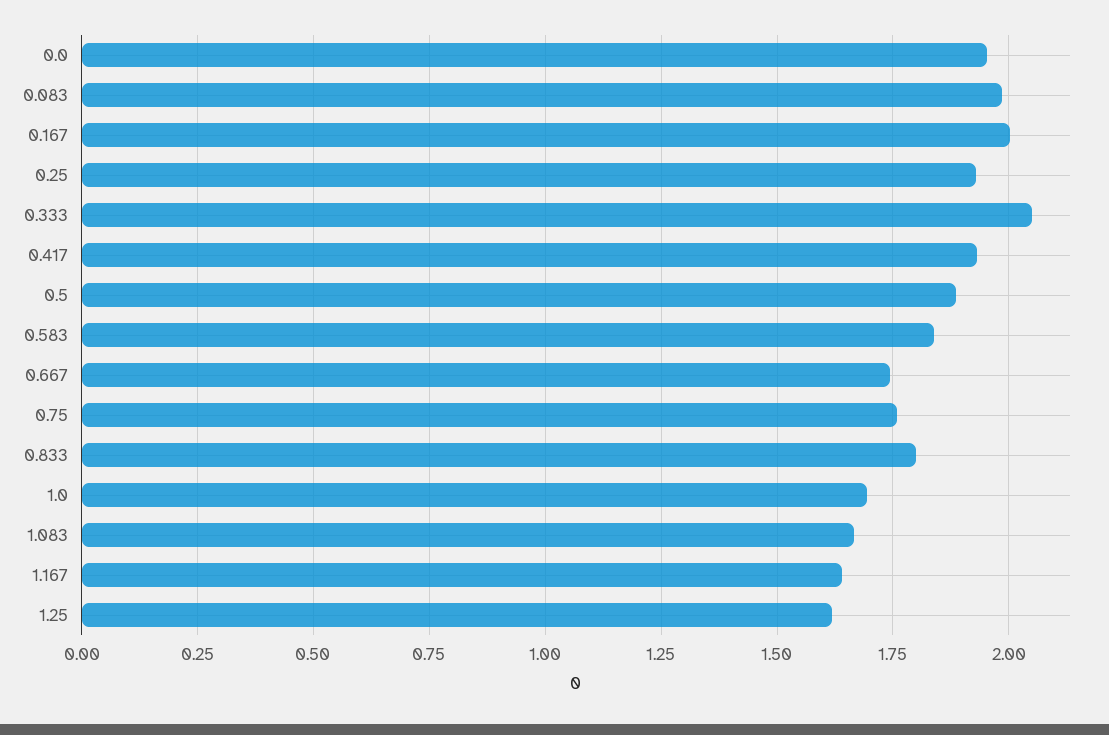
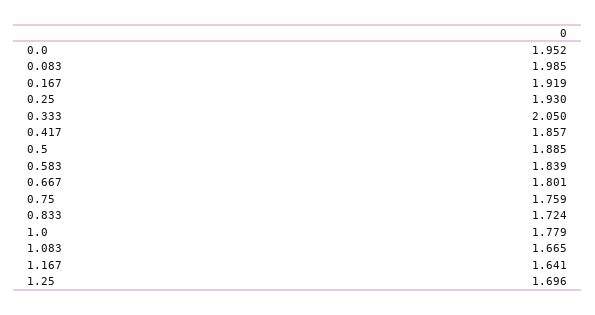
  {
    "0.0": 1.952,
    "0.083": 1.985,
-   "0.167": 2,
+   "0.167": 1.919,
    "0.25": 1.93,
    "0.333": 2.05,
-   "0.417": 1.925,
+   "0.417": 1.857,
    "0.5": 1.885,
    "0.583": 1.839,
-   "0.667": 1.75,
+   "0.667": 1.801,
    "0.75": 1.759,
-   "0.833": 1.8,
+   "0.833": 1.724,
-   "1.0": 1.7,
+   "1.0": 1.779,
    "1.083": 1.665,
    "1.167": 1.641,
-   "1.25": 1.625
+   "1.25": 1.696
  }

